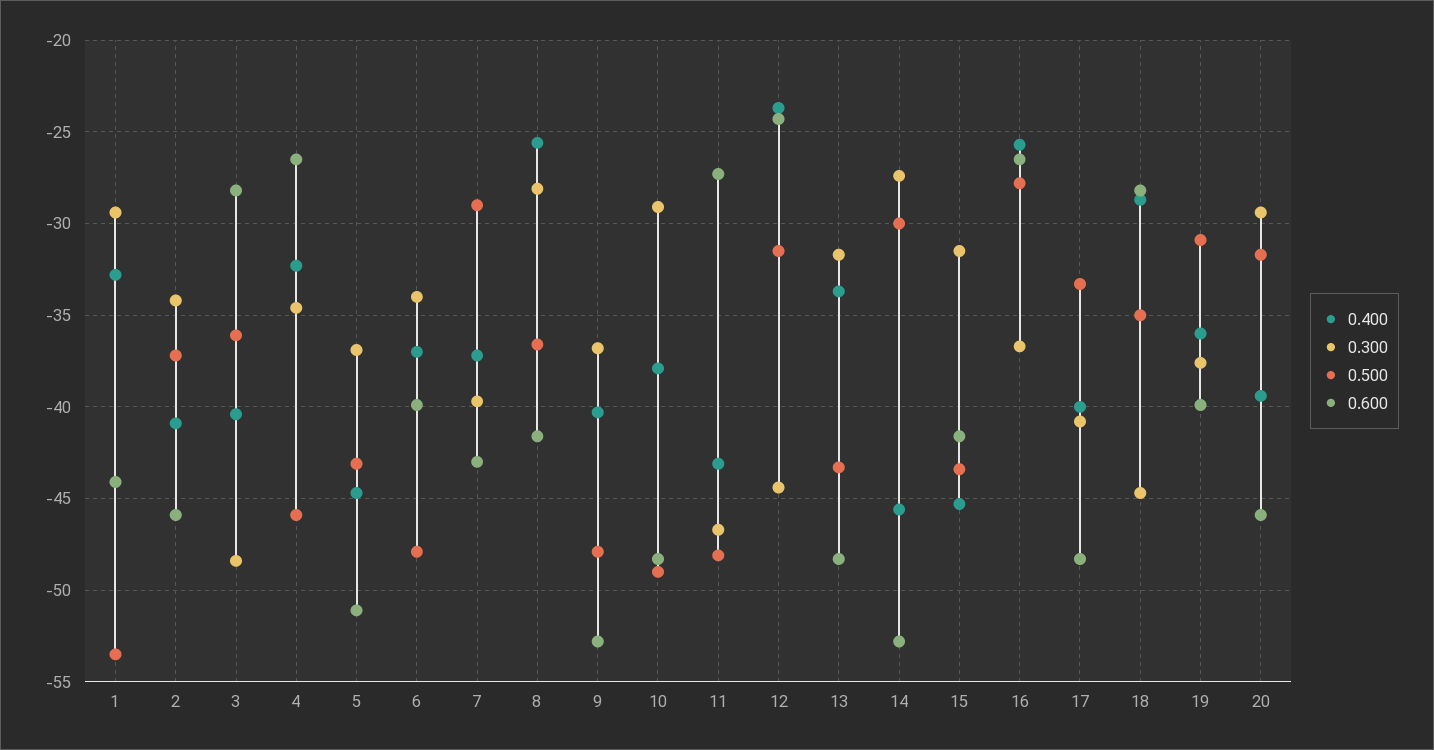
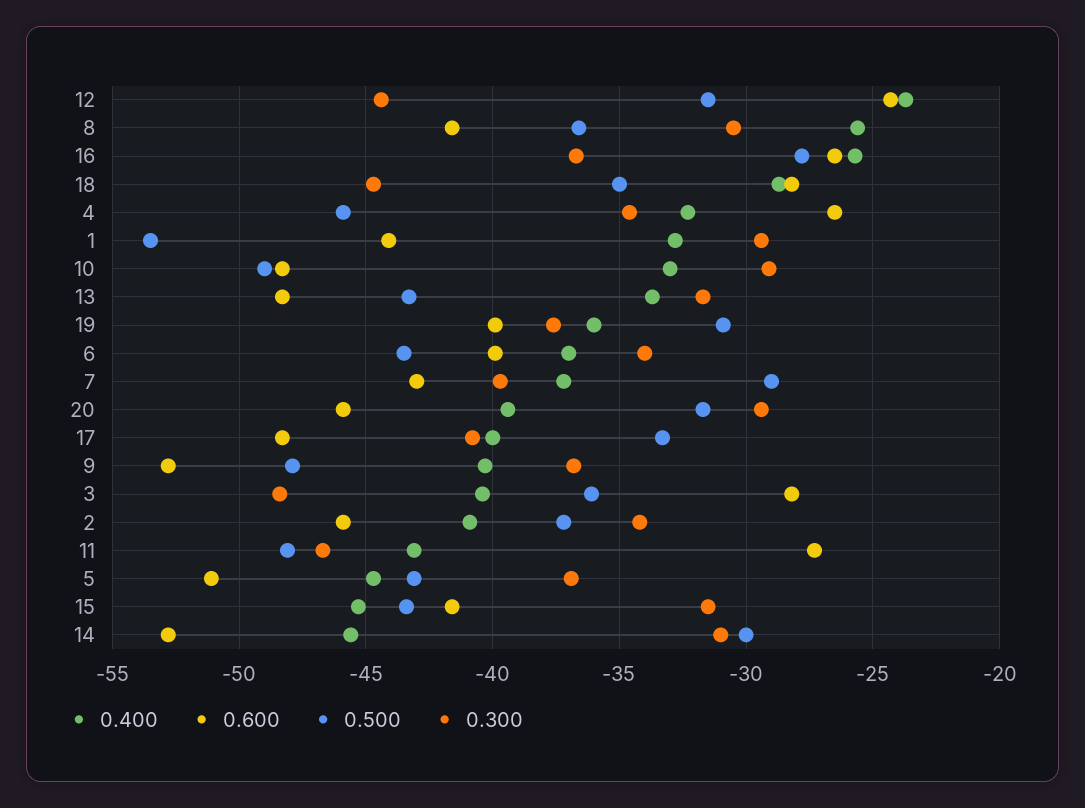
  {
    "0.400": {
      "1": -33,
      "2": -41,
      "3": -40.5,
      "4": -32.5,
      "5": -44.5,
      "6": -37,
      "7": -37,
      "8": -25.5,
      "9": -40.5,
-     "10": -38,
+     "10": -33,
      "11": -43,
      "12": -23.5,
      "13": -33.5,
      "14": -45.5,
      "15": -45.5,
      "16": -25.5,
      "17": -40,
      "18": -28.5,
      "19": -36,
      "20": -39.5
    },
    "0.300": {
      "1": -29.5,
      "2": -34,
      "3": -48.5,
      "4": -34.5,
      "5": -37,
      "6": -34,
      "7": -39.5,
-     "8": -28,
+     "8": -30.5,
      "9": -37,
      "10": -29,
      "11": -46.5,
      "12": -44.5,
      "13": -31.5,
-     "14": -27.5,
+     "14": -31,
      "15": -31.5,
      "16": -36.5,
      "17": -41,
      "18": -44.5,
      "19": -37.5,
      "20": -29.5
    },
    "0.500": {
      "1": -53.5,
      "2": -37,
      "3": -36,
      "4": -46,
      "5": -43,
-     "6": -48,
+     "6": -43.5,
      "7": -29,
      "8": -36.5,
      "9": -48,
      "10": -49,
      "11": -48,
      "12": -31.5,
      "13": -43.5,
      "14": -30,
      "15": -43.5,
      "16": -28,
      "17": -33.5,
      "18": -35,
      "19": -31,
      "20": -31.5
    },
    "0.600": {
      "1": -44,
      "2": -46,
      "3": -28,
      "4": -26.5,
      "5": -51,
      "6": -40,
      "7": -43,
      "8": -41.5,
      "9": -53,
      "10": -48.5,
      "11": -27.5,
      "12": -24.5,
      "13": -48.5,
      "14": -53,
      "15": -41.5,
      "16": -26.5,
      "17": -48.5,
      "18": -28,
      "19": -40,
      "20": -46
    }
  }

